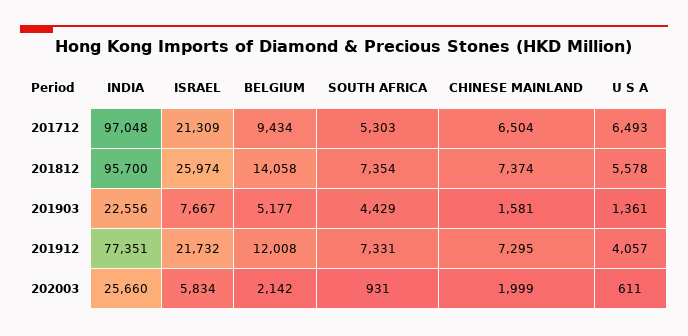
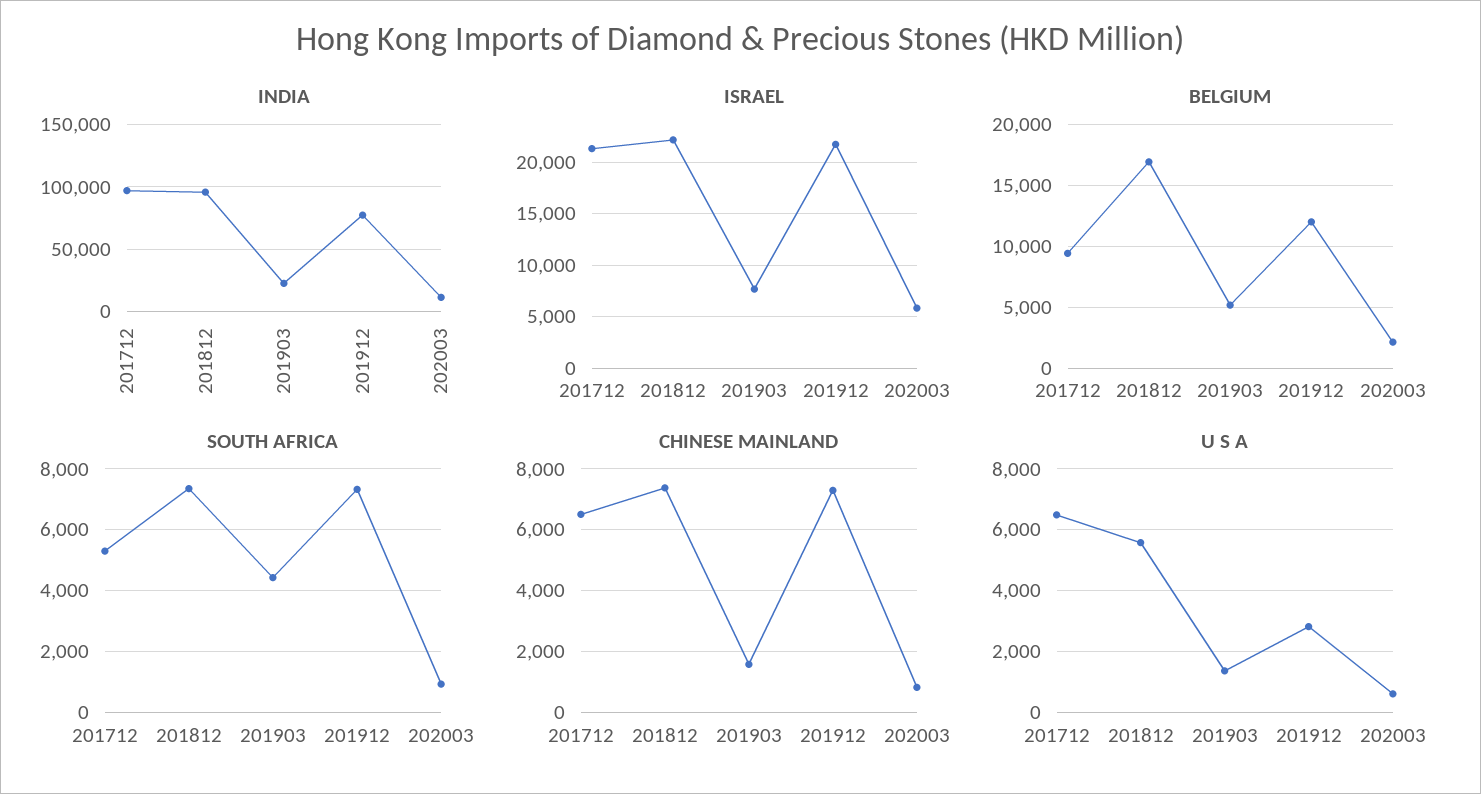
  {
    "INDIA": {
      "201712": 97048,
      "201812": 95700,
      "201903": 22556,
      "201912": 77351,
-     "202003": 25660
+     "202003": 10000
    },
    "ISRAEL": {
      "201712": 21309,
-     "201812": 25974,
+     "201812": 22000,
      "201903": 7667,
      "201912": 21732,
      "202003": 5834
    },
    "BELGIUM": {
      "201712": 9434,
-     "201812": 14058,
+     "201812": 17000,
      "201903": 5177,
      "201912": 12008,
      "202003": 2142
    },
    "SOUTH AFRICA": {
      "201712": 5303,
      "201812": 7354,
      "201903": 4429,
      "201912": 7331,
      "202003": 931
    },
    "CHINESE MAINLAND": {
      "201712": 6504,
      "201812": 7374,
      "201903": 1581,
      "201912": 7295,
-     "202003": 1999
+     "202003": 800
    },
    "U S A": {
      "201712": 6493,
      "201812": 5578,
      "201903": 1361,
-     "201912": 4057,
+     "201912": 2800,
      "202003": 611
    }
  }

